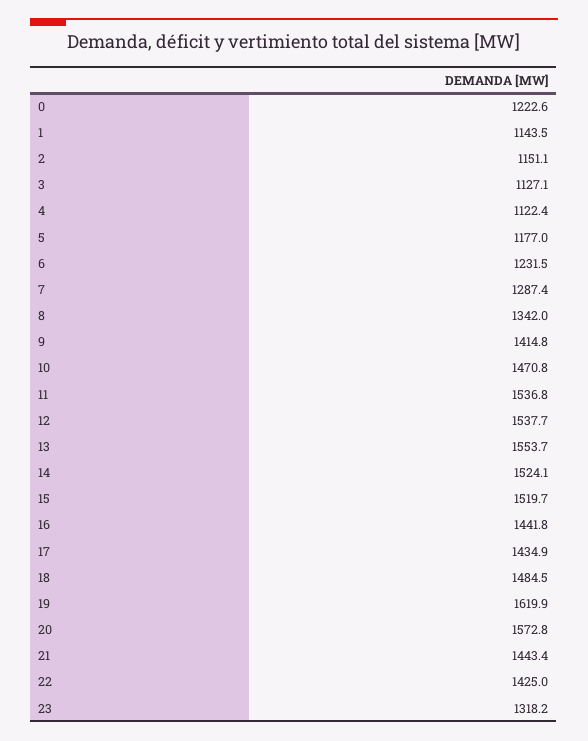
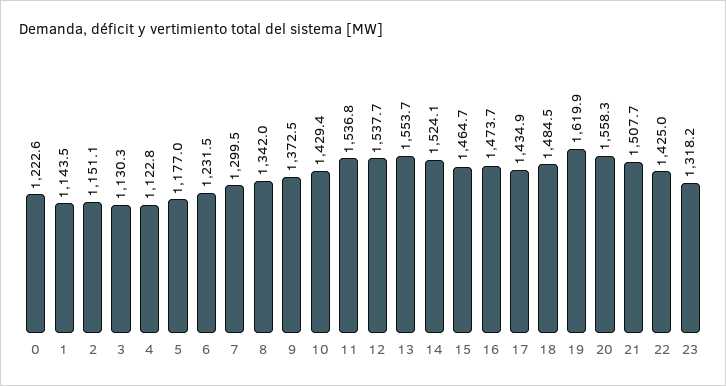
  {
    "0": 1222.6,
    "1": 1143.5,
    "2": 1151.1,
-   "3": 1127.1,
+   "3": 1130.3,
-   "4": 1122.4,
+   "4": 1122.8,
    "5": 1177,
    "6": 1231.5,
-   "7": 1287.4,
+   "7": 1299.5,
    "8": 1342,
-   "9": 1414.8,
+   "9": 1372.5,
-   "10": 1470.8,
+   "10": 1429.4,
    "11": 1536.8,
    "12": 1537.7,
    "13": 1553.7,
    "14": 1524.1,
-   "15": 1519.7,
+   "15": 1464.7,
-   "16": 1441.8,
+   "16": 1473.7,
    "17": 1434.9,
    "18": 1484.5,
    "19": 1619.9,
-   "20": 1572.8,
+   "20": 1558.3,
-   "21": 1443.4,
+   "21": 1507.7,
    "22": 1425,
    "23": 1318.2
  }

